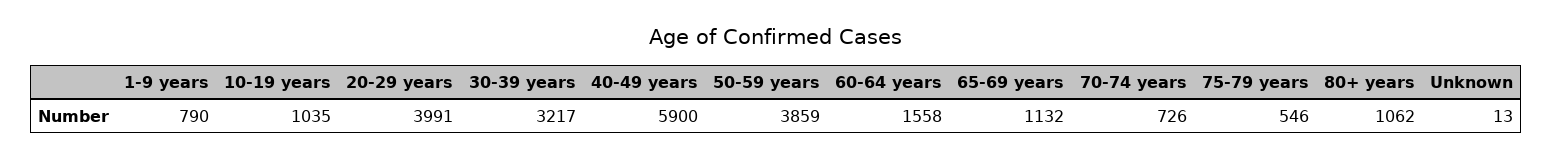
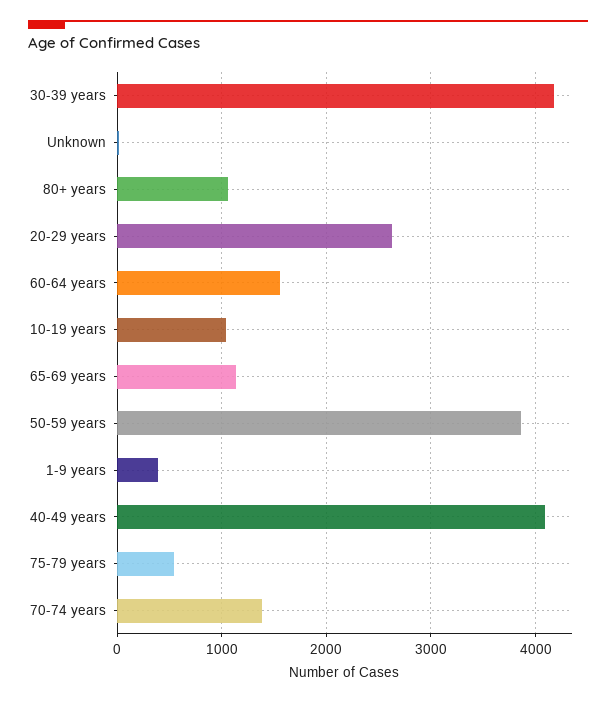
  {
-   "1-9 years": 790,
+   "1-9 years": 400,
    "10-19 years": 1035,
-   "20-29 years": 3991,
+   "20-29 years": 2600,
-   "30-39 years": 3217,
+   "30-39 years": 4200,
-   "40-49 years": 5900,
+   "40-49 years": 4100,
    "50-59 years": 3859,
    "60-64 years": 1558,
    "65-69 years": 1132,
-   "70-74 years": 726,
+   "70-74 years": 1400,
    "75-79 years": 546,
    "80+ years": 1062,
    "Unknown": 13
  }

